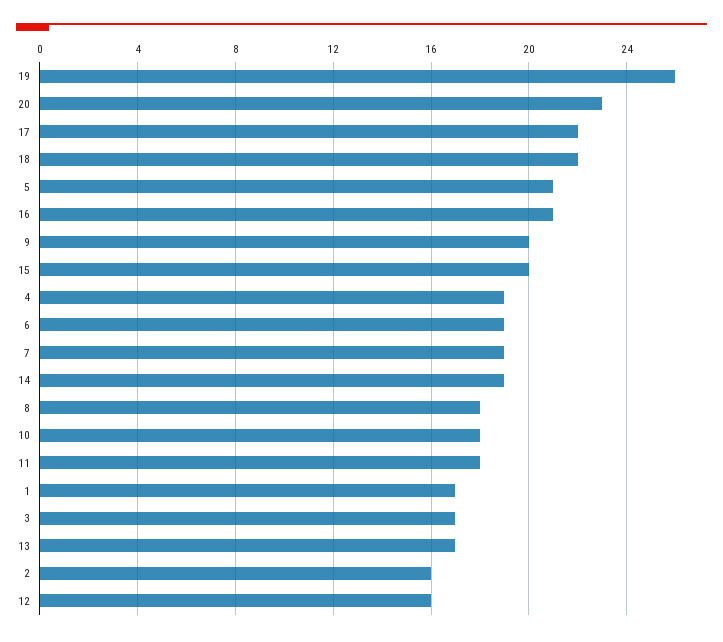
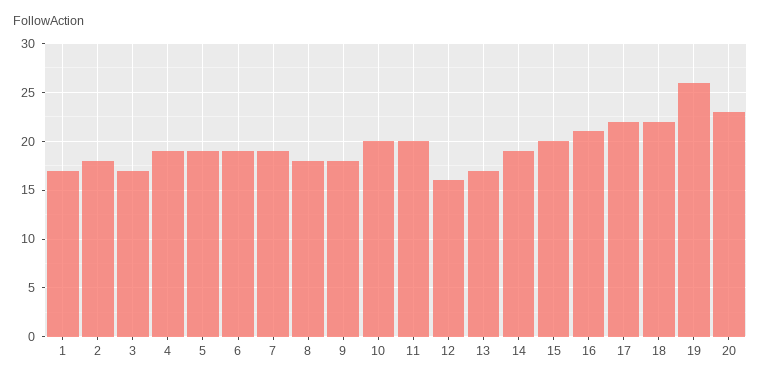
  {
    "19": 26,
    "20": 23,
    "17": 22,
    "18": 22,
-   "5": 21,
+   "5": 19,
    "16": 21,
-   "9": 20,
+   "9": 18,
    "15": 20,
    "4": 19,
    "6": 19,
    "7": 19,
    "14": 19,
    "8": 18,
-   "10": 18,
+   "10": 20,
-   "11": 18,
+   "11": 20,
    "1": 17,
    "3": 17,
    "13": 17,
-   "2": 16,
+   "2": 18,
    "12": 16
  }

